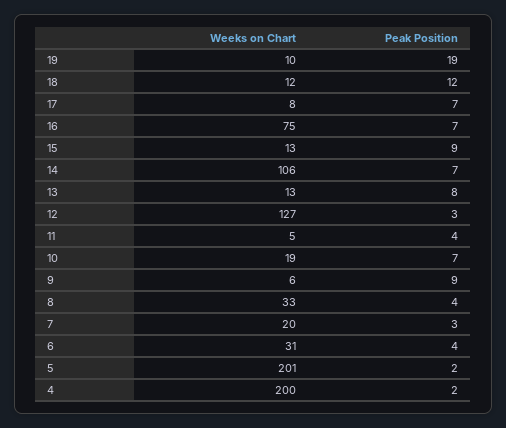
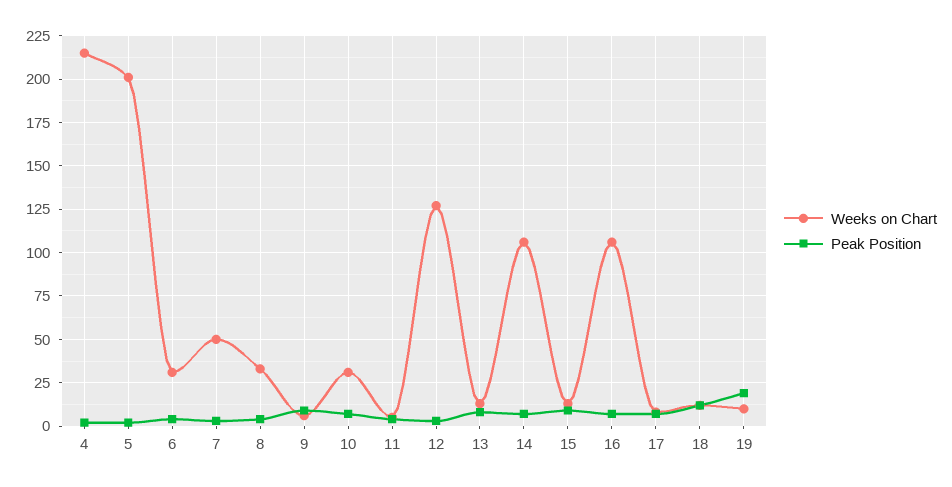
  {
    "Weeks on Chart": {
      "19": 10,
      "18": 12,
      "17": 8,
-     "16": 75,
+     "16": 105,
      "15": 13,
      "14": 106,
      "13": 13,
      "12": 127,
      "11": 5,
-     "10": 19,
+     "10": 30,
      "9": 6,
      "8": 33,
-     "7": 20,
+     "7": 50,
      "6": 31,
      "5": 201,
-     "4": 200
+     "4": 215
    },
    "Peak Position": {
      "19": 19,
      "18": 12,
      "17": 7,
      "16": 7,
      "15": 9,
      "14": 7,
      "13": 8,
      "12": 3,
      "11": 4,
      "10": 7,
      "9": 9,
      "8": 4,
      "7": 3,
      "6": 4,
      "5": 2,
      "4": 2
    }
  }

